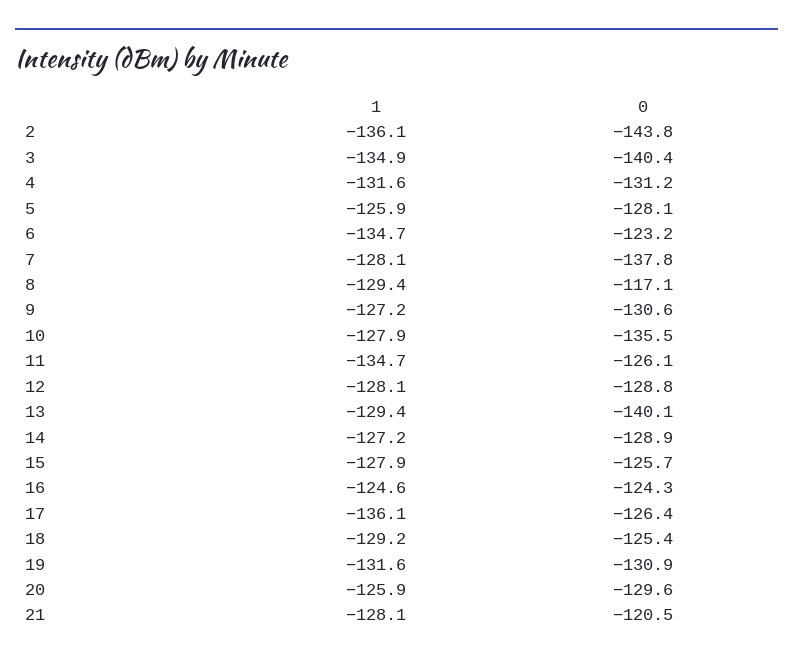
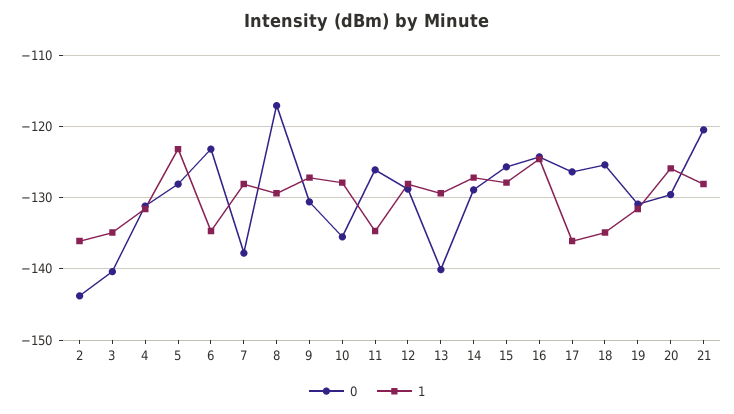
  {
    "1": {
      "2": -136.1,
      "3": -134.9,
      "4": -131.6,
-     "5": -125.9,
+     "5": -123,
      "6": -134.7,
      "7": -128.1,
      "8": -129.4,
      "9": -127.2,
      "10": -127.9,
      "11": -134.7,
      "12": -128.1,
      "13": -129.4,
      "14": -127.2,
      "15": -127.9,
      "16": -124.6,
      "17": -136.1,
-     "18": -129.2,
+     "18": -135,
      "19": -131.6,
      "20": -125.9,
      "21": -128.1
    },
    "0": {
      "2": -143.8,
      "3": -140.4,
      "4": -131.2,
      "5": -128.1,
      "6": -123.2,
      "7": -137.8,
      "8": -117.1,
      "9": -130.6,
      "10": -135.5,
      "11": -126.1,
      "12": -128.8,
      "13": -140.1,
      "14": -128.9,
      "15": -125.7,
      "16": -124.3,
      "17": -126.4,
      "18": -125.4,
      "19": -130.9,
      "20": -129.6,
      "21": -120.5
    }
  }

